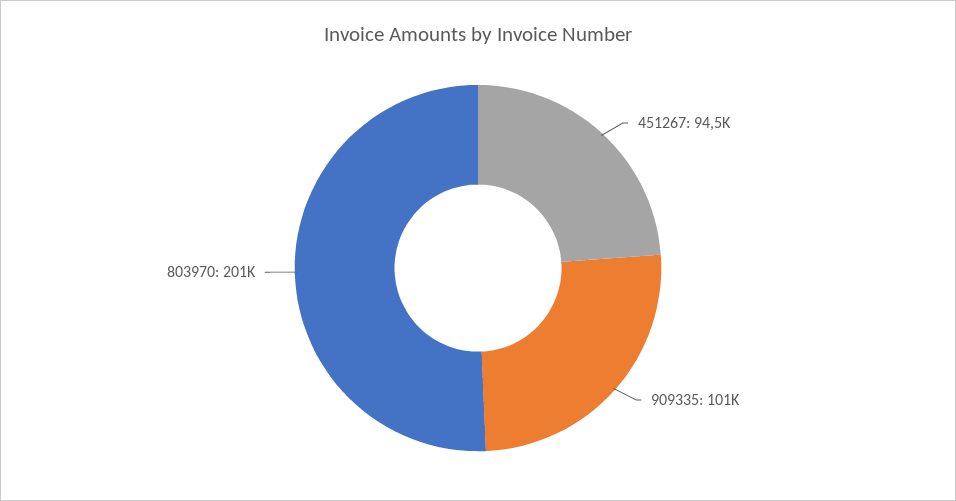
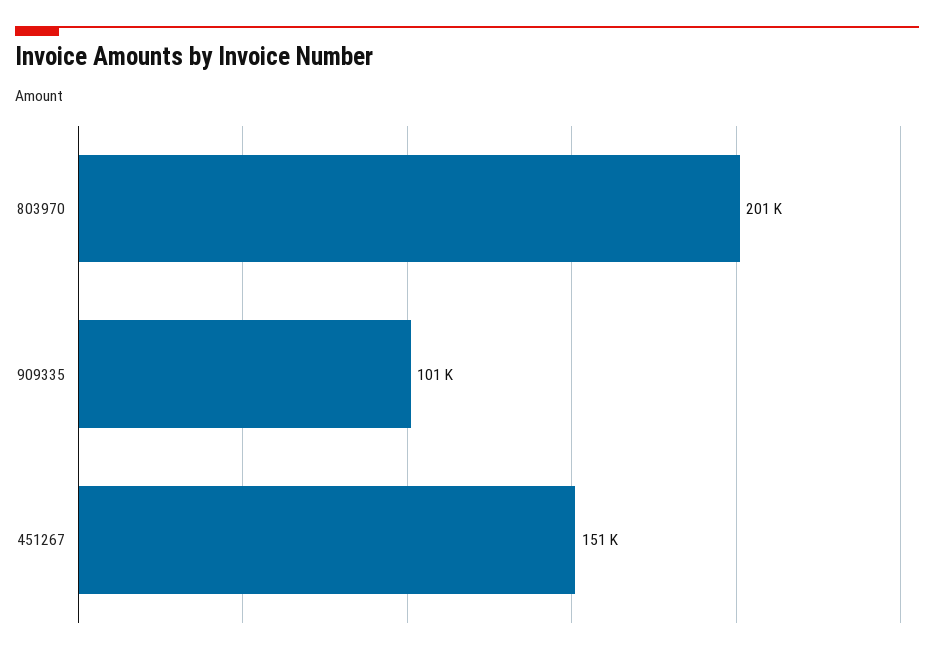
  {
-   "451267": 94500,
+   "451267": 151000,
    "909335": 101000,
    "803970": 201000
  }

